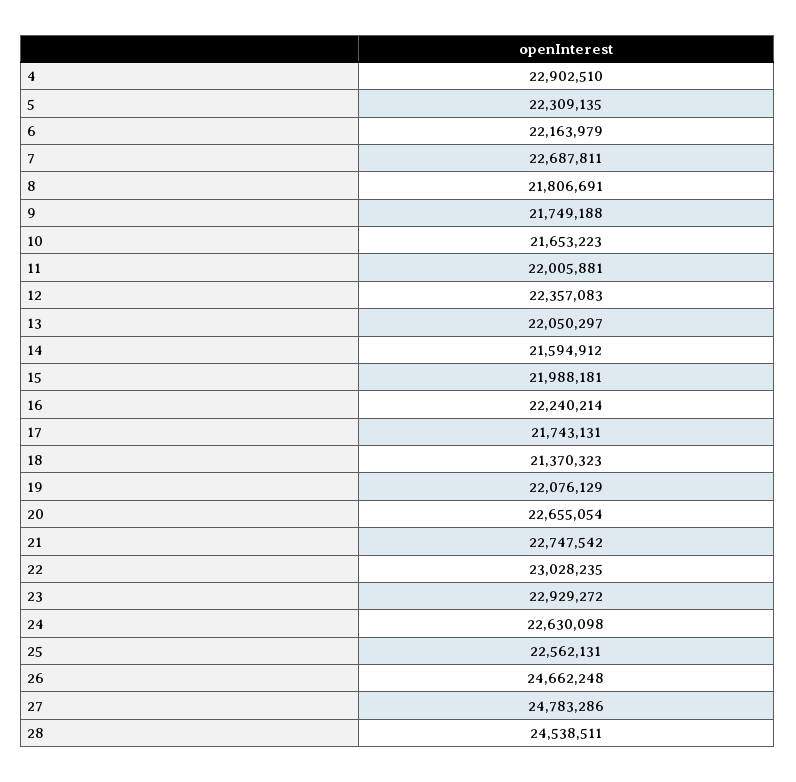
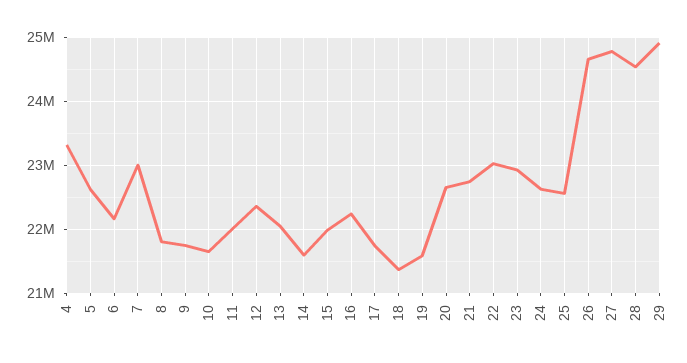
  {
-   "4": 22902510,
+   "4": 23300000,
-   "5": 22309135,
+   "5": 22600000,
    "6": 22163979,
-   "7": 22687811,
+   "7": 23000000,
    "8": 21806691,
    "9": 21749188,
    "10": 21653223,
    "11": 22005881,
    "12": 22357083,
    "13": 22050297,
    "14": 21594912,
    "15": 21988181,
    "16": 22240214,
    "17": 21743131,
    "18": 21370323,
-   "19": 22076129,
+   "19": 21600000,
    "20": 22655054,
    "21": 22747542,
    "22": 23028235,
    "23": 22929272,
    "24": 22630098,
    "25": 22562131,
    "26": 24662248,
    "27": 24783286,
-   "28": 24538511
+   "28": 24538511,
+   "29": 24900000
  }

